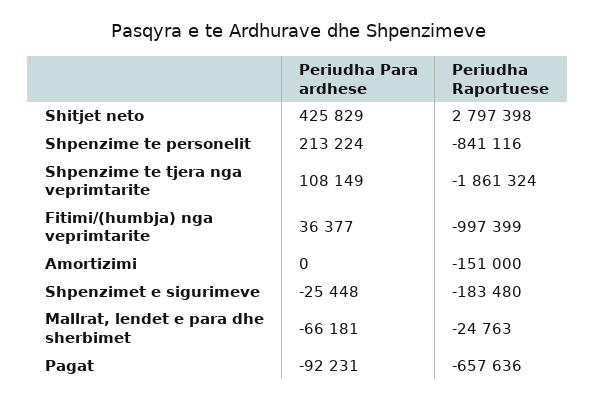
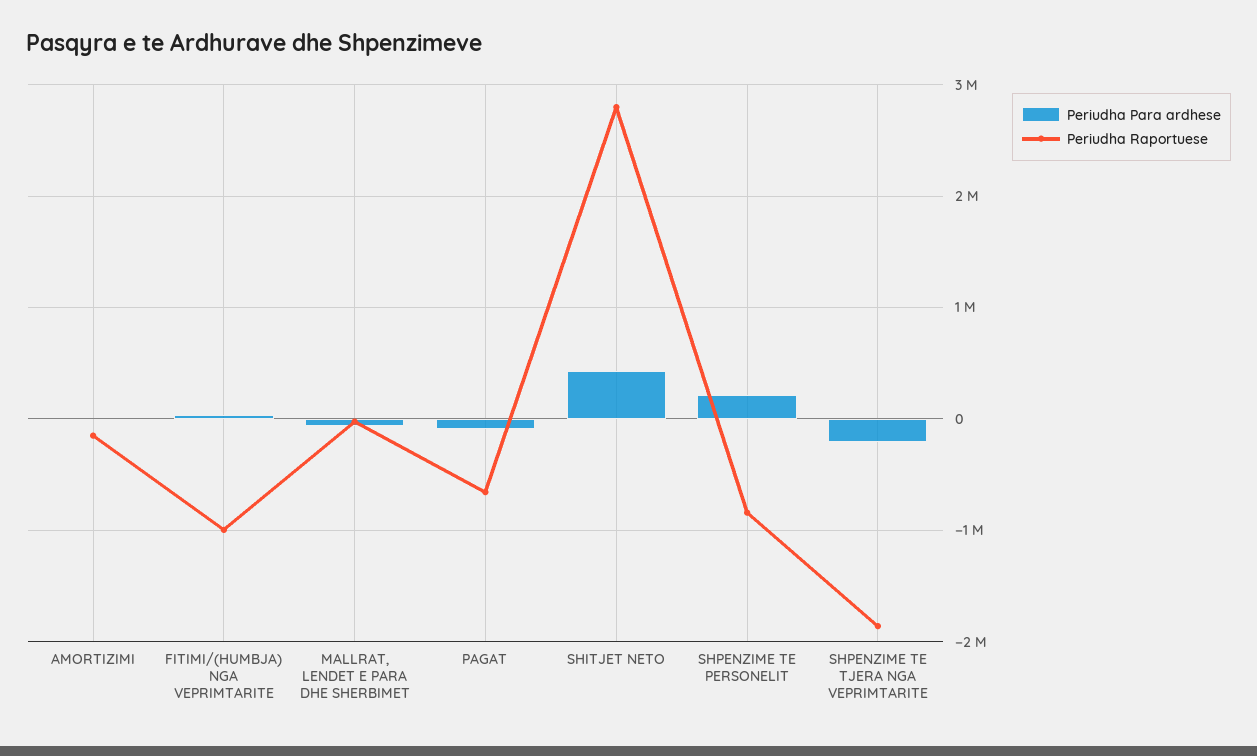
  {
    "Periudha Para ardhese": {
      "Shitjet neto": 425829,
      "Shpenzime te personelit": 213224,
-     "Shpenzime te tjera nga veprimtarite": 108149,
+     "Shpenzime te tjera nga veprimtarite": -200000,
      "Fitimi/(humbja) nga veprimtarite": 36377,
      "Amortizimi": 0,
-     "Shpenzimet e sigurimeve": -25448,
      "Mallrat, lendet e para dhe sherbimet": -66181,
      "Pagat": -92231
    },
    "Periudha Raportuese": {
      "Shitjet neto": 2797398,
      "Shpenzime te personelit": -841116,
      "Shpenzime te tjera nga veprimtarite": -1861324,
      "Fitimi/(humbja) nga veprimtarite": -997399,
      "Amortizimi": -151000,
-     "Shpenzimet e sigurimeve": -183480,
      "Mallrat, lendet e para dhe sherbimet": -24763,
      "Pagat": -657636
    }
  }

